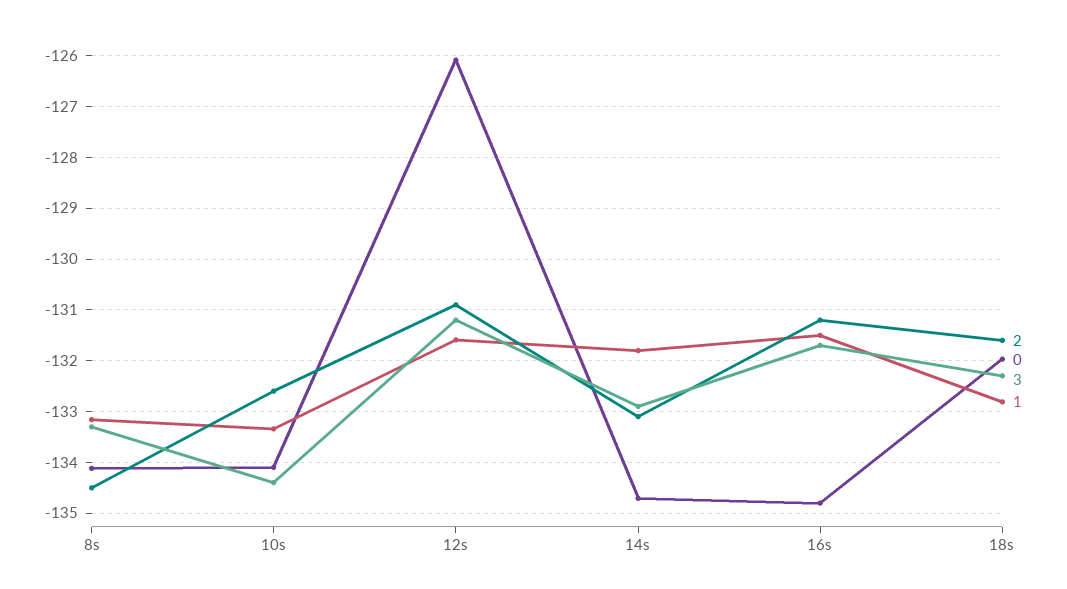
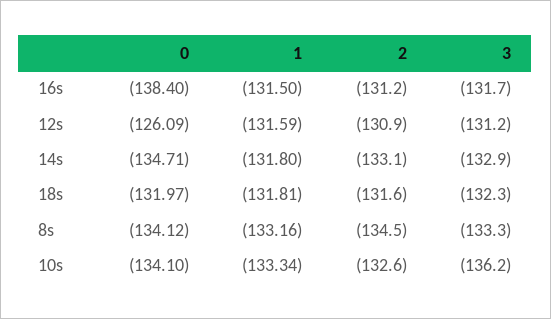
  {
    "2": {
      "8s": -134.5,
      "10s": -132.6,
      "12s": -130.9,
      "14s": -133.1,
      "16s": -131.2,
      "18s": -131.6
    },
    "0": {
      "8s": -134.12,
      "10s": -134.1,
      "12s": -126.09,
      "14s": -134.71,
-     "16s": -134.8,
+     "16s": -138.4,
      "18s": -131.97
    },
    "3": {
      "8s": -133.3,
-     "10s": -134.4,
+     "10s": -136.2,
      "12s": -131.2,
      "14s": -132.9,
      "16s": -131.7,
      "18s": -132.3
    },
    "1": {
      "8s": -133.16,
      "10s": -133.34,
      "12s": -131.59,
      "14s": -131.8,
      "16s": -131.5,
-     "18s": -132.8
+     "18s": -131.81
    }
  }

